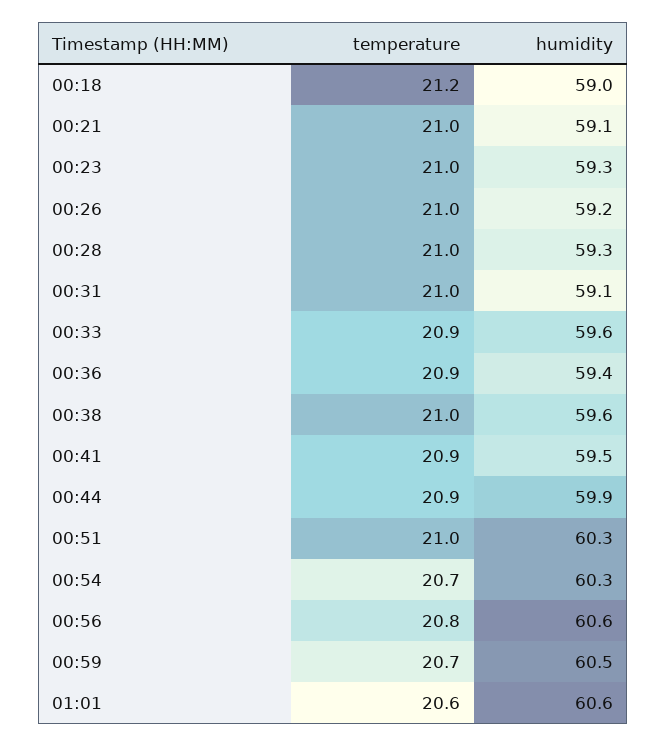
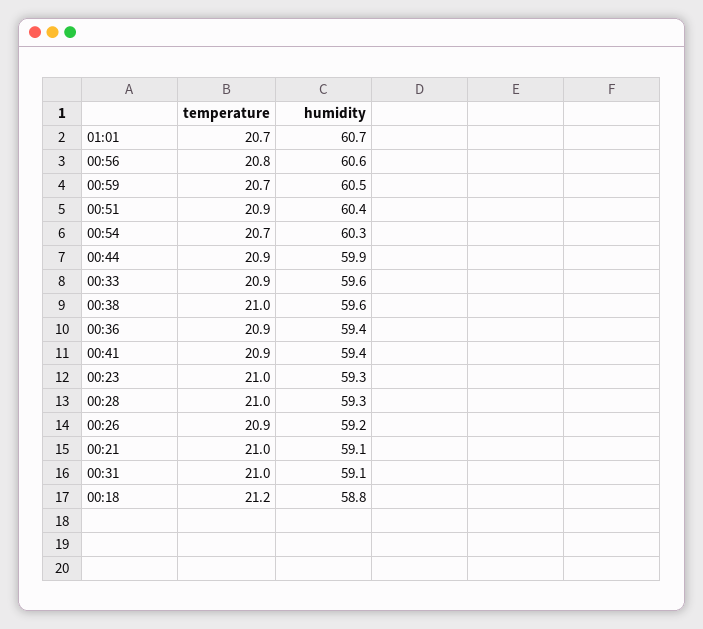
  {
    "temperature": {
      "00:18": 21.2,
      "00:21": 21,
      "00:23": 21,
-     "00:26": 21,
+     "00:26": 20.9,
      "00:28": 21,
      "00:31": 21,
      "00:33": 20.9,
      "00:36": 20.9,
      "00:38": 21,
      "00:41": 20.9,
      "00:44": 20.9,
-     "00:51": 21,
+     "00:51": 20.9,
      "00:54": 20.7,
      "00:56": 20.8,
      "00:59": 20.7,
-     "01:01": 20.6
+     "01:01": 20.7
    },
    "humidity": {
-     "00:18": 59,
+     "00:18": 58.8,
      "00:21": 59.1,
      "00:23": 59.3,
      "00:26": 59.2,
      "00:28": 59.3,
      "00:31": 59.1,
      "00:33": 59.6,
      "00:36": 59.4,
      "00:38": 59.6,
-     "00:41": 59.5,
+     "00:41": 59.4,
      "00:44": 59.9,
-     "00:51": 60.3,
+     "00:51": 60.4,
      "00:54": 60.3,
      "00:56": 60.6,
      "00:59": 60.5,
-     "01:01": 60.6
+     "01:01": 60.7
    }
  }

